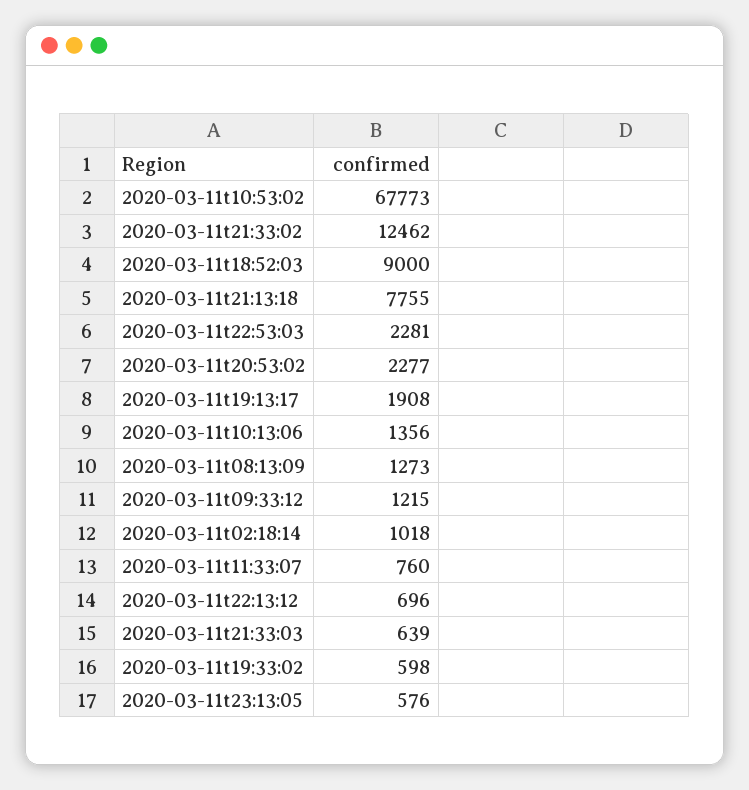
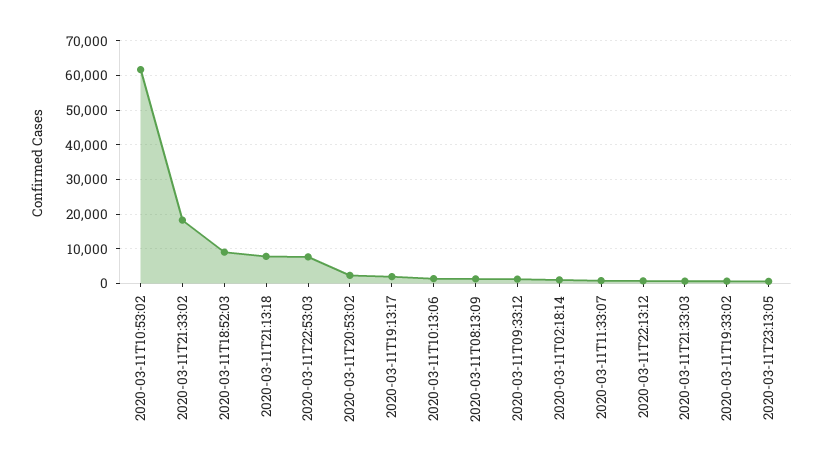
  {
-   "2020-03-11t10:53:02": 67773,
+   "2020-03-11t10:53:02": 62000,
-   "2020-03-11t21:33:02": 12462,
+   "2020-03-11t21:33:02": 18000,
    "2020-03-11t18:52:03": 9000,
    "2020-03-11t21:13:18": 7755,
-   "2020-03-11t22:53:03": 2281,
+   "2020-03-11t22:53:03": 8000,
    "2020-03-11t20:53:02": 2277,
    "2020-03-11t19:13:17": 1908,
    "2020-03-11t10:13:06": 1356,
    "2020-03-11t08:13:09": 1273,
    "2020-03-11t09:33:12": 1215,
    "2020-03-11t02:18:14": 1018,
    "2020-03-11t11:33:07": 760,
    "2020-03-11t22:13:12": 696,
    "2020-03-11t21:33:03": 639,
    "2020-03-11t19:33:02": 598,
    "2020-03-11t23:13:05": 576
  }

